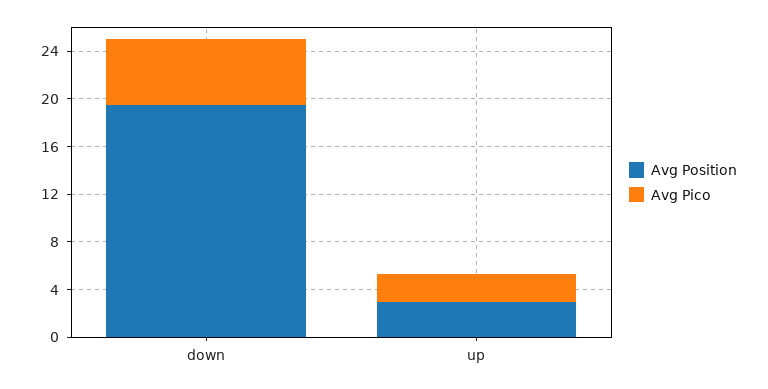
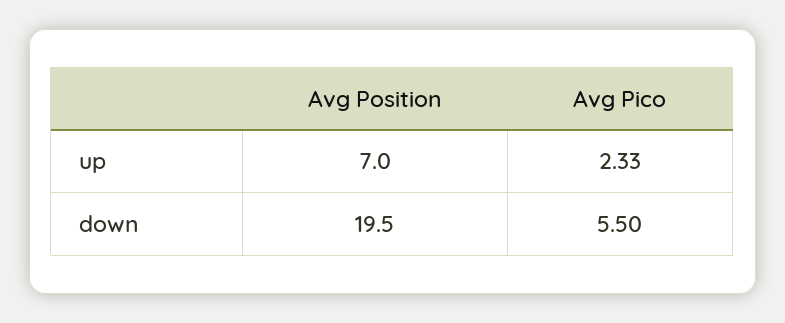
  {
    "Avg Position": {
      "down": 19.5,
-     "up": 3
+     "up": 7
    },
    "Avg Pico": {
      "down": 5.5,
      "up": 2.33
    }
  }

